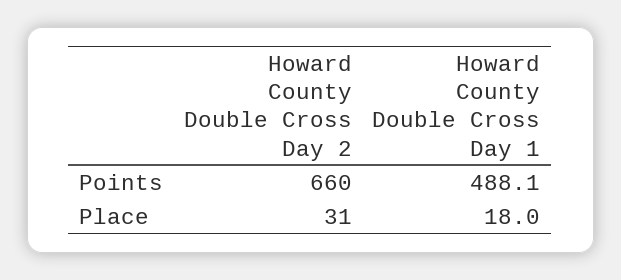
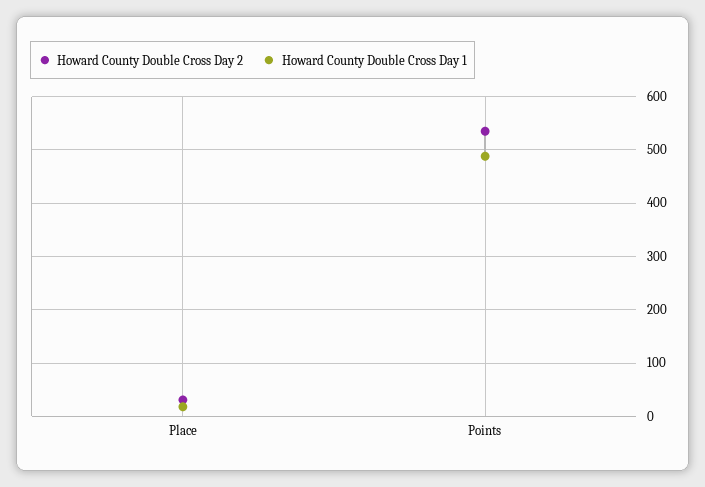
  {
    "Howard County Double Cross Day 2": {
-     "Points": 660,
+     "Points": 540,
      "Place": 31
    },
    "Howard County Double Cross Day 1": {
      "Points": 488.1,
      "Place": 18
    }
  }

